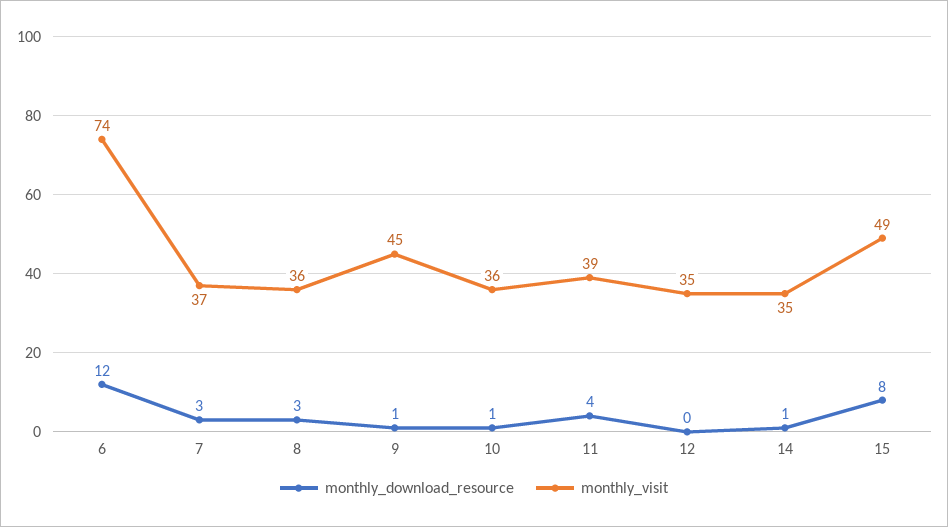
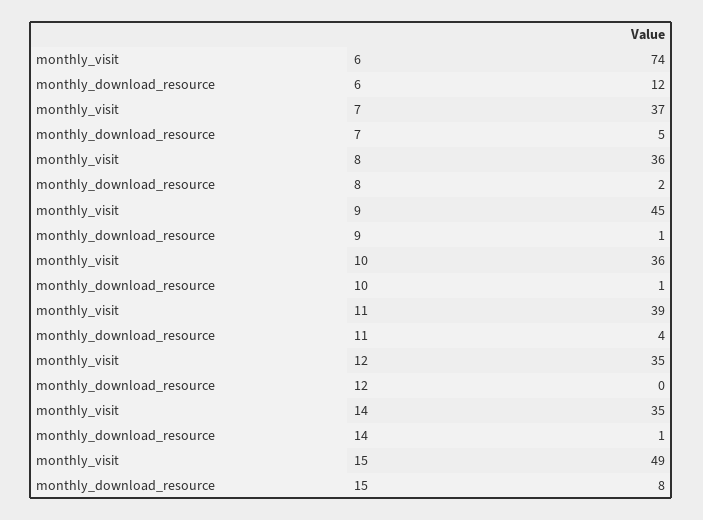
  {
    "monthly_download_resource": {
      "6": 12,
-     "7": 3,
+     "7": 5,
-     "8": 3,
+     "8": 2,
      "9": 1,
      "10": 1,
      "11": 4,
      "12": 0,
      "14": 1,
      "15": 8
    },
    "monthly_visit": {
      "6": 74,
      "7": 37,
      "8": 36,
      "9": 45,
      "10": 36,
      "11": 39,
      "12": 35,
      "14": 35,
      "15": 49
    }
  }

